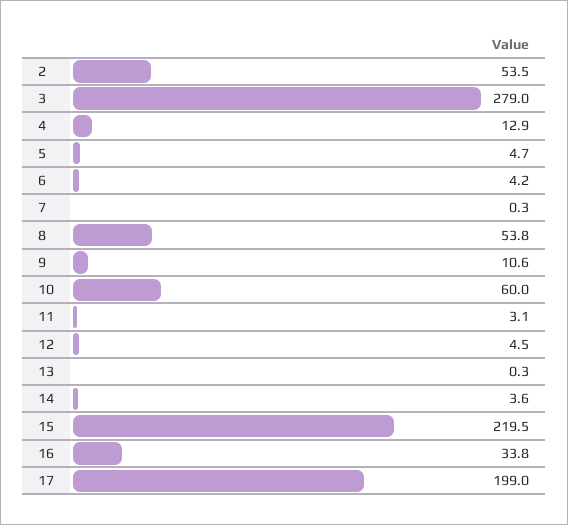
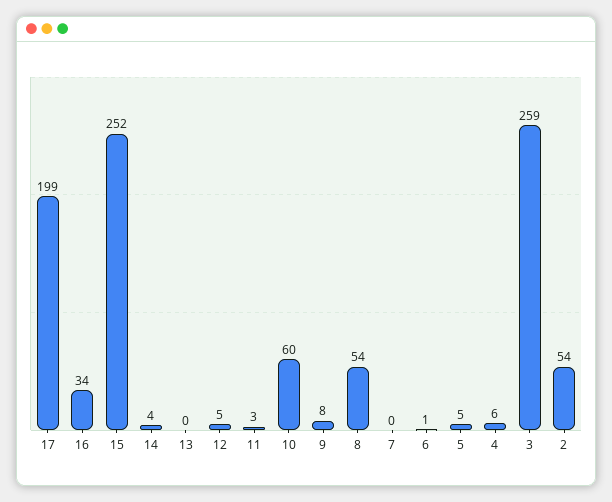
  {
    "2": 53.5,
-   "3": 279,
+   "3": 259,
-   "4": 12.9,
+   "4": 6,
    "5": 4.7,
-   "6": 4.2,
+   "6": 1,
    "7": 0.3,
    "8": 53.8,
-   "9": 10.6,
+   "9": 8,
    "10": 60,
    "11": 3.1,
    "12": 4.5,
    "13": 0.3,
    "14": 3.6,
-   "15": 219.5,
+   "15": 252,
    "16": 33.8,
    "17": 199
  }

